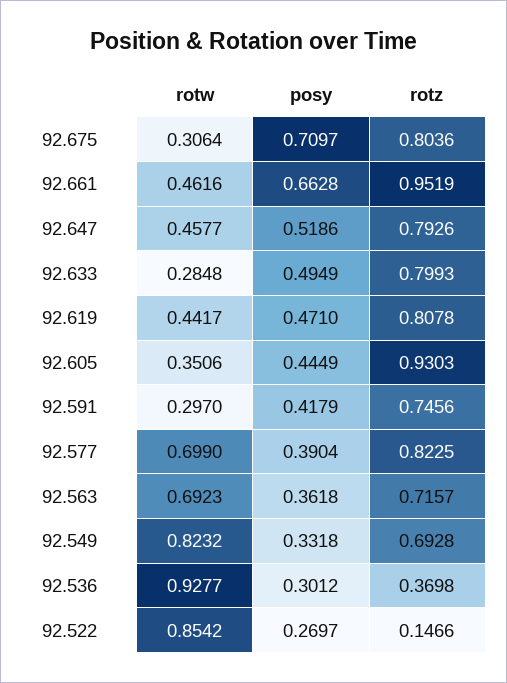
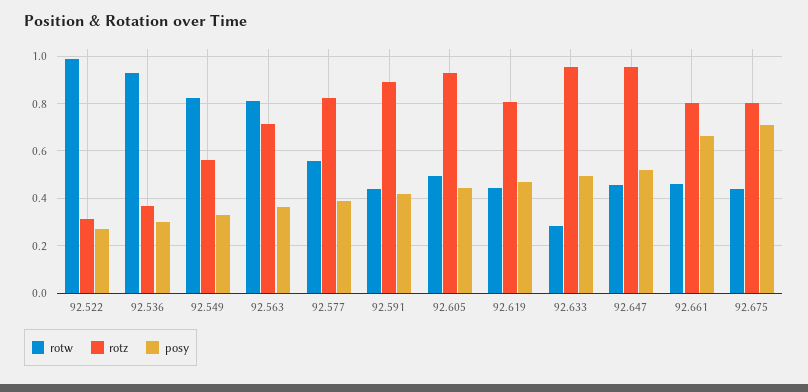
  {
    "rotw": {
-     "92.675": 0.3064,
+     "92.675": 0.45,
      "92.661": 0.4616,
      "92.647": 0.4577,
      "92.633": 0.2848,
      "92.619": 0.4417,
-     "92.605": 0.3506,
+     "92.605": 0.5,
-     "92.591": 0.297,
+     "92.591": 0.45,
-     "92.577": 0.699,
+     "92.577": 0.55,
-     "92.563": 0.6923,
+     "92.563": 0.8,
      "92.549": 0.8232,
      "92.536": 0.9277,
-     "92.522": 0.8542
+     "92.522": 1
    },
    "posy": {
      "92.675": 0.7097,
      "92.661": 0.6628,
      "92.647": 0.5186,
      "92.633": 0.4949,
      "92.619": 0.471,
      "92.605": 0.4449,
      "92.591": 0.4179,
      "92.577": 0.3904,
      "92.563": 0.3618,
      "92.549": 0.3318,
      "92.536": 0.3012,
      "92.522": 0.2697
    },
    "rotz": {
      "92.675": 0.8036,
-     "92.661": 0.9519,
+     "92.661": 0.8,
-     "92.647": 0.7926,
+     "92.647": 0.95,
-     "92.633": 0.7993,
+     "92.633": 0.95,
      "92.619": 0.8078,
      "92.605": 0.9303,
-     "92.591": 0.7456,
+     "92.591": 0.9,
      "92.577": 0.8225,
      "92.563": 0.7157,
-     "92.549": 0.6928,
+     "92.549": 0.55,
      "92.536": 0.3698,
-     "92.522": 0.1466
+     "92.522": 0.3
    }
  }

